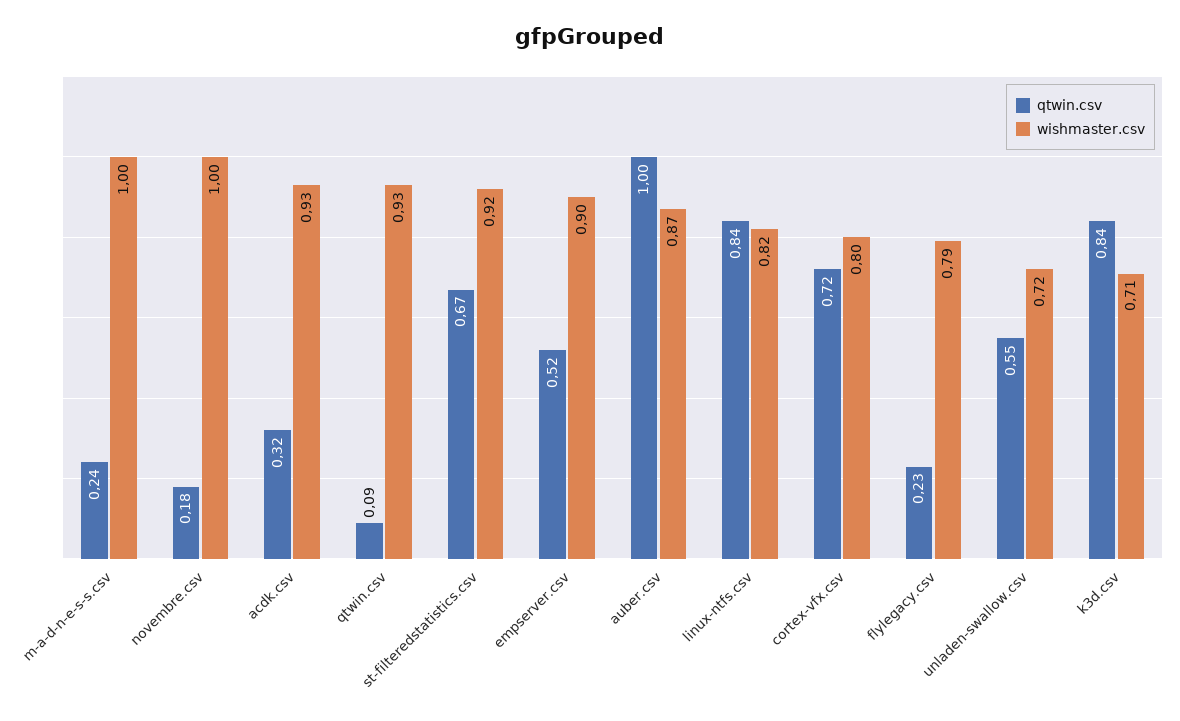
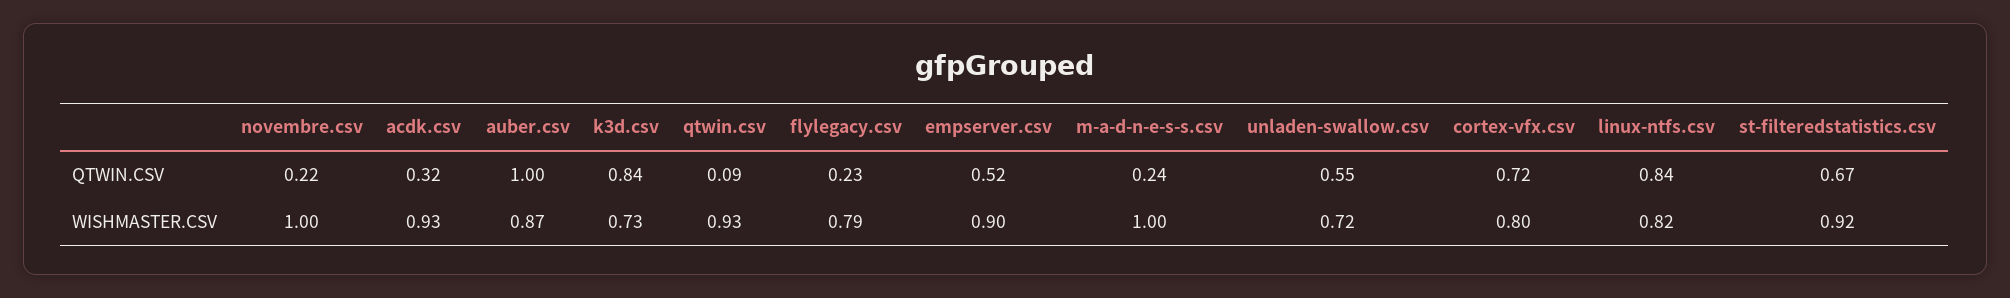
  {
    "qtwin.csv": {
      "m-a-d-n-e-s-s.csv": 0.24,
-     "novembre.csv": 0.18,
+     "novembre.csv": 0.22,
      "acdk.csv": 0.32,
      "qtwin.csv": 0.09,
      "st-filteredstatistics.csv": 0.67,
      "empserver.csv": 0.52,
      "auber.csv": 1,
      "linux-ntfs.csv": 0.84,
      "cortex-vfx.csv": 0.72,
      "flylegacy.csv": 0.23,
      "unladen-swallow.csv": 0.55,
      "k3d.csv": 0.84
    },
    "wishmaster.csv": {
      "m-a-d-n-e-s-s.csv": 1,
      "novembre.csv": 1,
      "acdk.csv": 0.93,
      "qtwin.csv": 0.93,
      "st-filteredstatistics.csv": 0.92,
      "empserver.csv": 0.9,
      "auber.csv": 0.87,
      "linux-ntfs.csv": 0.82,
      "cortex-vfx.csv": 0.8,
      "flylegacy.csv": 0.79,
      "unladen-swallow.csv": 0.72,
-     "k3d.csv": 0.71
+     "k3d.csv": 0.73
    }
  }

